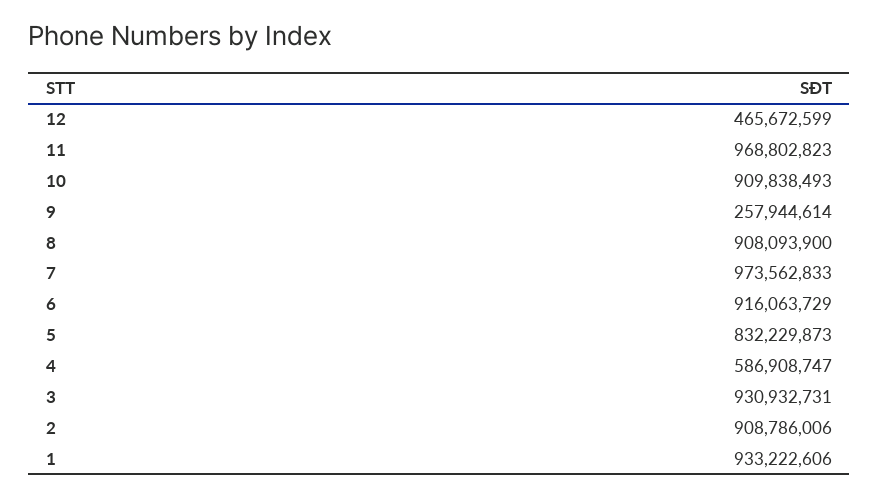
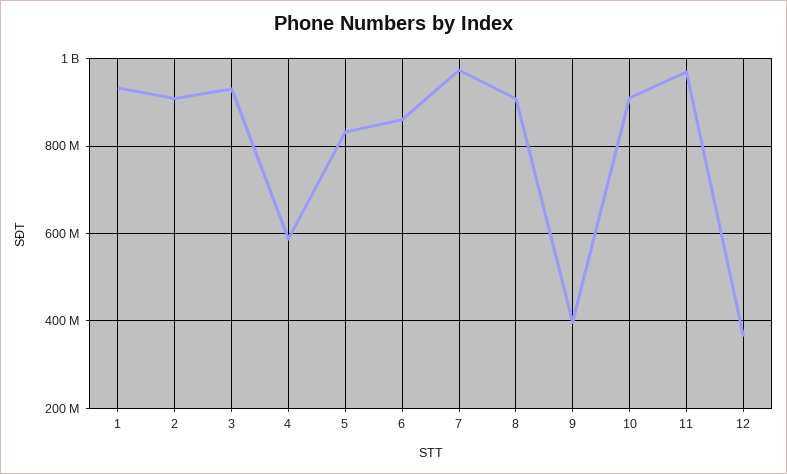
  {
-   "12": 465672599,
+   "12": 360000000,
    "11": 968802823,
    "10": 909838493,
-   "9": 257944614,
+   "9": 400000000,
    "8": 908093900,
    "7": 973562833,
-   "6": 916063729,
+   "6": 860000000,
    "5": 832229873,
    "4": 586908747,
    "3": 930932731,
    "2": 908786006,
    "1": 933222606
  }

